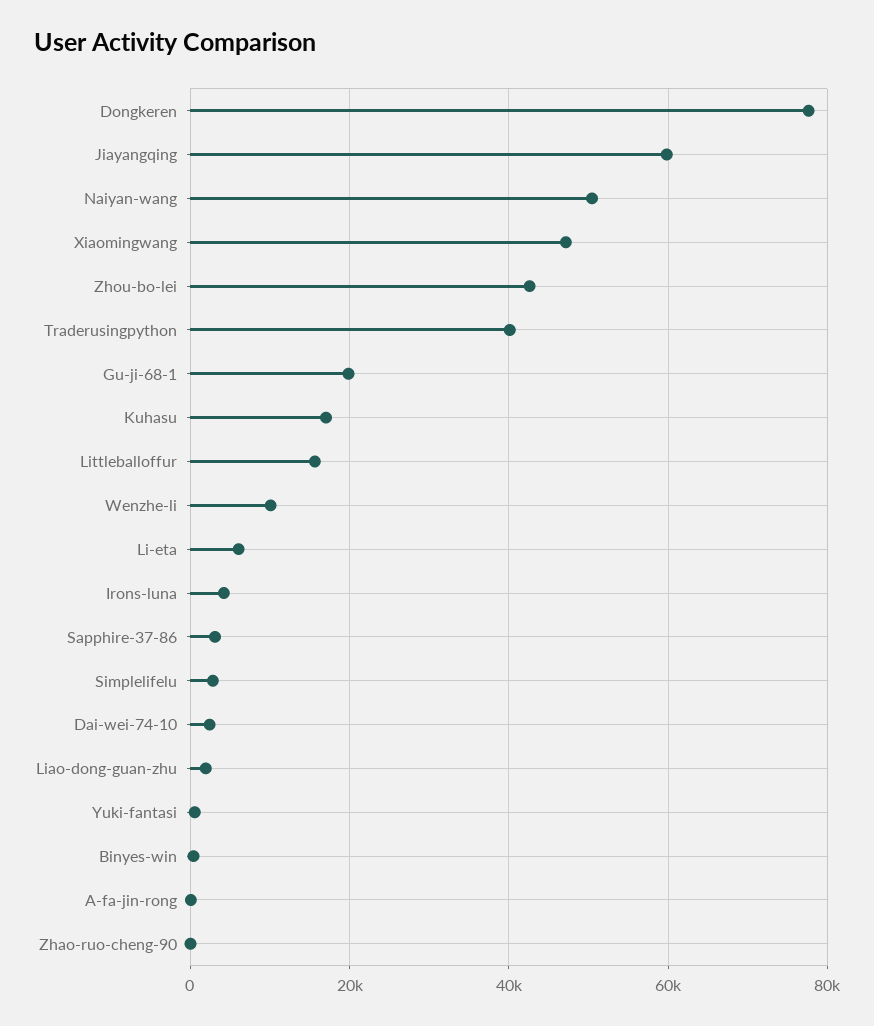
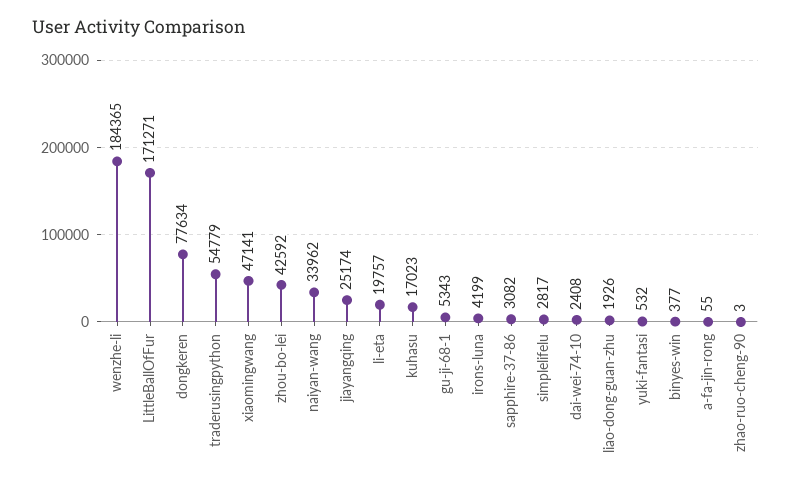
  {
    "Dongkeren": 77634,
-   "Jiayangqing": 60000,
+   "Jiayangqing": 25174,
-   "Naiyan-wang": 50000,
+   "Naiyan-wang": 33962,
    "Xiaomingwang": 47141,
    "Zhou-bo-lei": 42592,
-   "Traderusingpython": 40000,
+   "Traderusingpython": 54779,
-   "Gu-ji-68-1": 20000,
+   "Gu-ji-68-1": 5343,
    "Kuhasu": 17023,
-   "Littleballoffur": 16000,
+   "Littleballoffur": 171271,
-   "Wenzhe-li": 10000,
+   "Wenzhe-li": 184365,
-   "Li-eta": 6000,
+   "Li-eta": 19757,
    "Irons-luna": 4199,
    "Sapphire-37-86": 3082,
    "Simplelifelu": 2817,
    "Dai-wei-74-10": 2408,
    "Liao-dong-guan-zhu": 1926,
    "Yuki-fantasi": 532,
    "Binyes-win": 377,
    "A-fa-jin-rong": 55,
    "Zhao-ruo-cheng-90": 3
  }

